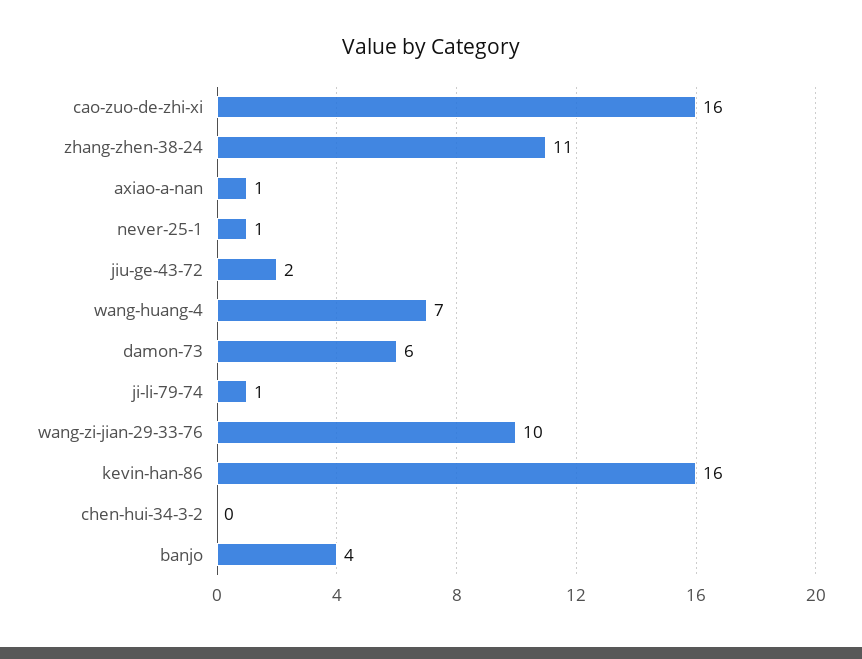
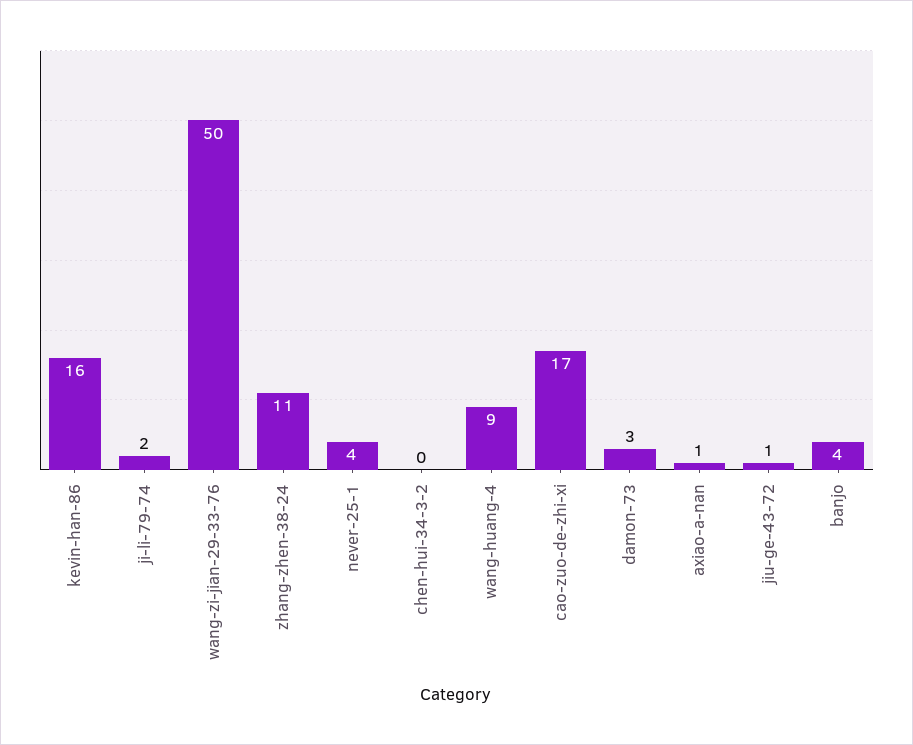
  {
-   "cao-zuo-de-zhi-xi": 16,
+   "cao-zuo-de-zhi-xi": 17,
    "zhang-zhen-38-24": 11,
    "axiao-a-nan": 1,
-   "never-25-1": 1,
+   "never-25-1": 4,
-   "jiu-ge-43-72": 2,
+   "jiu-ge-43-72": 1,
-   "wang-huang-4": 7,
+   "wang-huang-4": 9,
-   "damon-73": 6,
+   "damon-73": 3,
-   "ji-li-79-74": 1,
+   "ji-li-79-74": 2,
-   "wang-zi-jian-29-33-76": 10,
+   "wang-zi-jian-29-33-76": 50,
    "kevin-han-86": 16,
    "chen-hui-34-3-2": 0,
    "banjo": 4
  }

